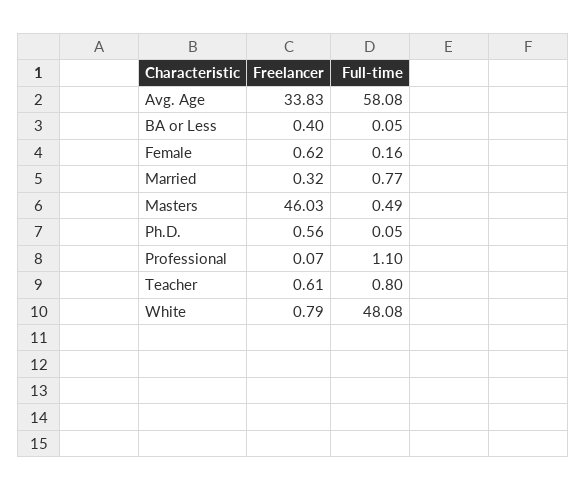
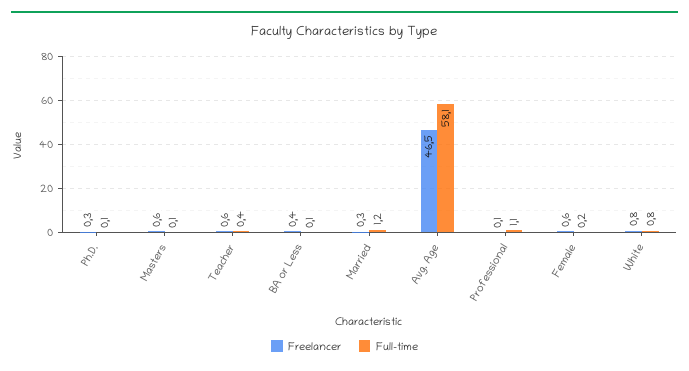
  {
    "Freelancer": {
-     "Avg. Age": 33.83,
+     "Avg. Age": 46.5,
      "BA or Less": 0.4,
      "Female": 0.62,
      "Married": 0.32,
-     "Masters": 46.03,
+     "Masters": 0.6,
-     "Ph.D.": 0.56,
+     "Ph.D.": 0.3,
      "Professional": 0.07,
      "Teacher": 0.61,
      "White": 0.79
    },
    "Full-time": {
      "Avg. Age": 58.08,
      "BA or Less": 0.05,
      "Female": 0.16,
-     "Married": 0.77,
+     "Married": 1.2,
-     "Masters": 0.49,
+     "Masters": 0.1,
      "Ph.D.": 0.05,
      "Professional": 1.1,
-     "Teacher": 0.8,
+     "Teacher": 0.4,
-     "White": 48.08
+     "White": 0.8
    }
  }

